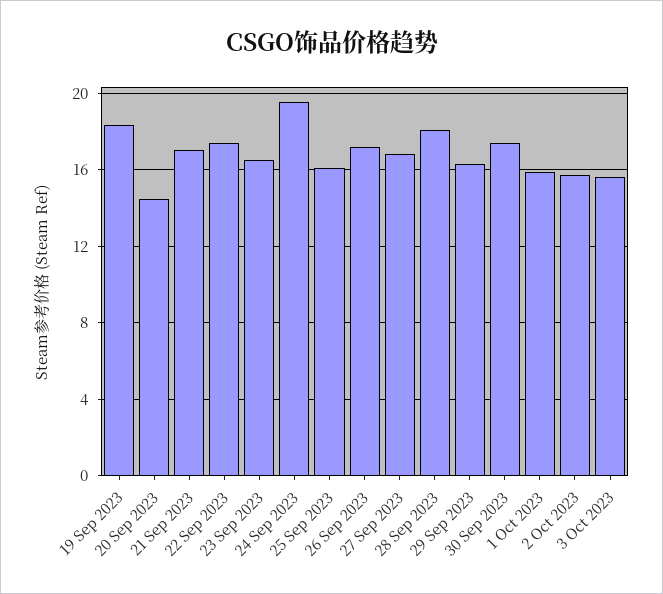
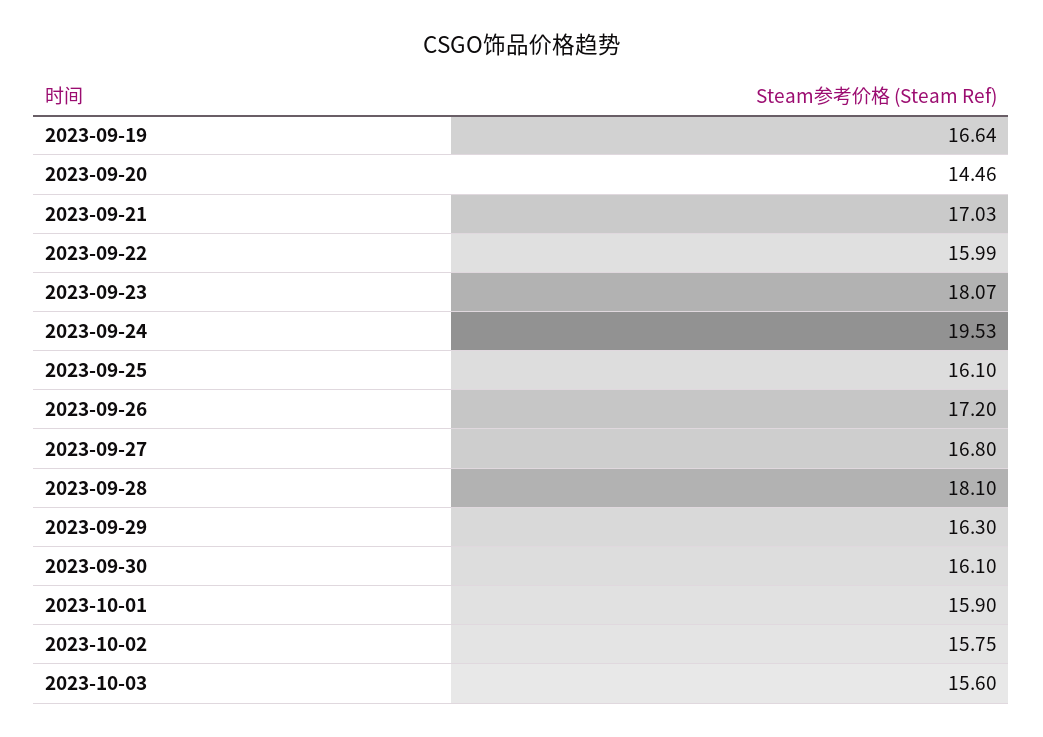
  {
-   "19 Sep 2023": 18.5,
+   "19 Sep 2023": 16.64,
    "20 Sep 2023": 14.46,
    "21 Sep 2023": 17.03,
-   "22 Sep 2023": 17.5,
+   "22 Sep 2023": 15.99,
-   "23 Sep 2023": 16.5,
+   "23 Sep 2023": 18.07,
    "24 Sep 2023": 19.53,
    "25 Sep 2023": 16.1,
    "26 Sep 2023": 17.2,
    "27 Sep 2023": 16.8,
    "28 Sep 2023": 18.1,
    "29 Sep 2023": 16.3,
-   "30 Sep 2023": 17.5,
+   "30 Sep 2023": 16.1,
    "1 Oct 2023": 15.9,
    "2 Oct 2023": 15.75,
    "3 Oct 2023": 15.6
  }

